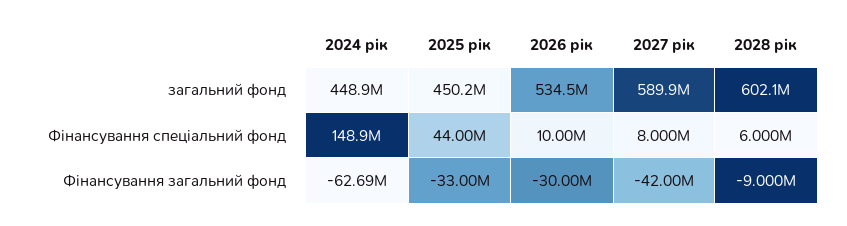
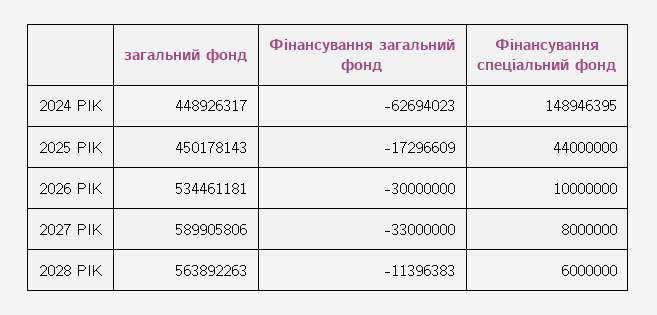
  {
    "2024 рік": {
      "загальний фонд": 448926317,
      "Фінансування спеціальний фонд": 148946395,
      "Фінансування загальний фонд": -62694023
    },
    "2025 рік": {
      "загальний фонд": 450178143,
      "Фінансування спеціальний фонд": 44000000,
-     "Фінансування загальний фонд": -33000000
+     "Фінансування загальний фонд": -17296609
    },
    "2026 рік": {
      "загальний фонд": 534461181,
      "Фінансування спеціальний фонд": 10000000,
      "Фінансування загальний фонд": -30000000
    },
    "2027 рік": {
      "загальний фонд": 589905806,
      "Фінансування спеціальний фонд": 8000000,
-     "Фінансування загальний фонд": -42000000
+     "Фінансування загальний фонд": -33000000
    },
    "2028 рік": {
-     "загальний фонд": 602100000,
+     "загальний фонд": 563892263,
      "Фінансування спеціальний фонд": 6000000,
-     "Фінансування загальний фонд": -9000000
+     "Фінансування загальний фонд": -11396383
    }
  }

